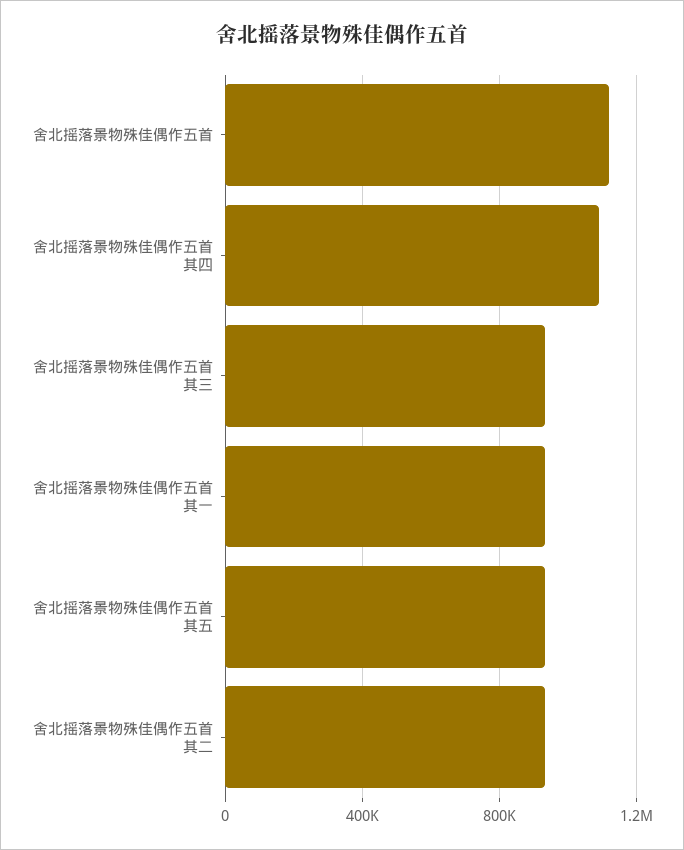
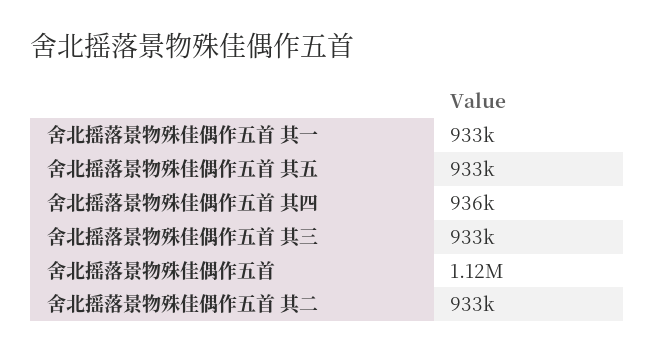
  {
    "舍北摇落景物殊佳偶作五首": 1120000,
-   "舍北摇落景物殊佳偶作五首 其四": 1100000,
+   "舍北摇落景物殊佳偶作五首 其四": 936000,
    "舍北摇落景物殊佳偶作五首 其三": 933000,
    "舍北摇落景物殊佳偶作五首 其一": 933000,
    "舍北摇落景物殊佳偶作五首 其五": 933000,
    "舍北摇落景物殊佳偶作五首 其二": 933000
  }

